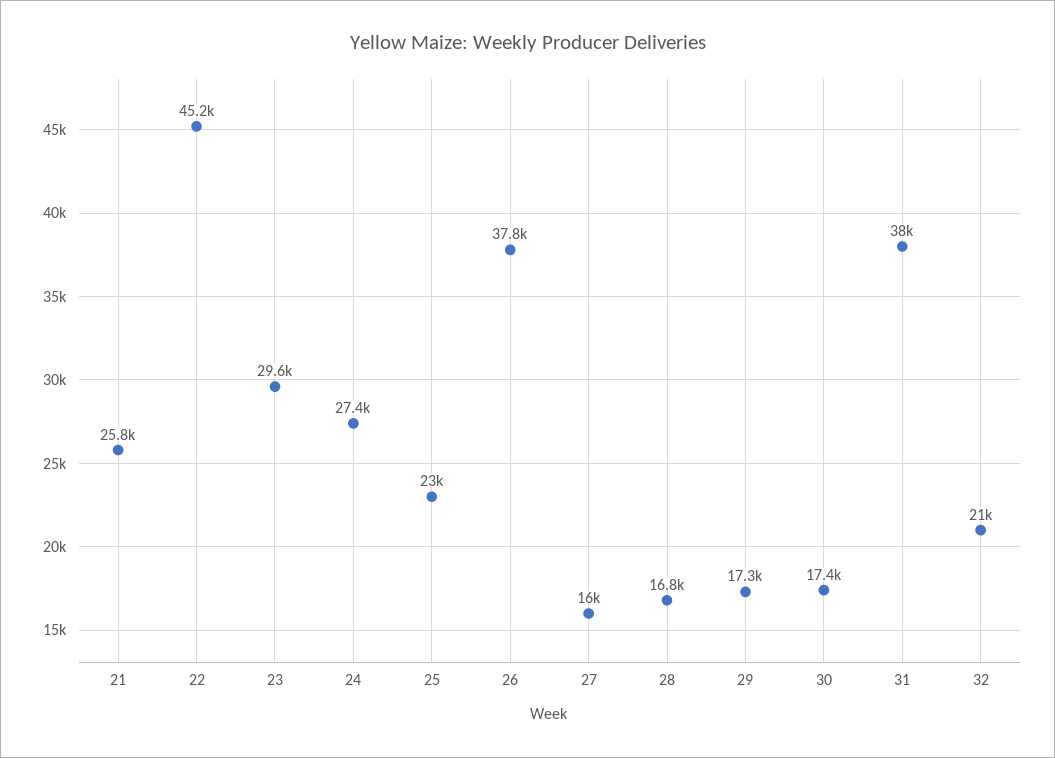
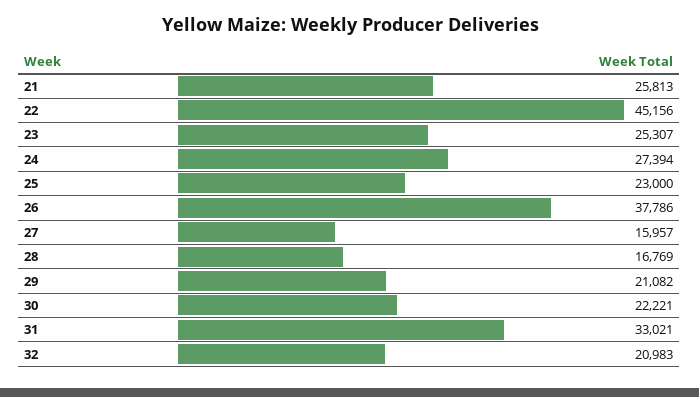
  {
    "21": 25813,
    "22": 45156,
-   "23": 29600,
+   "23": 25307,
    "24": 27394,
    "25": 23000,
    "26": 37786,
    "27": 15957,
    "28": 16769,
-   "29": 17300,
+   "29": 21082,
-   "30": 17400,
+   "30": 22221,
-   "31": 38000,
+   "31": 33021,
    "32": 20983
  }

